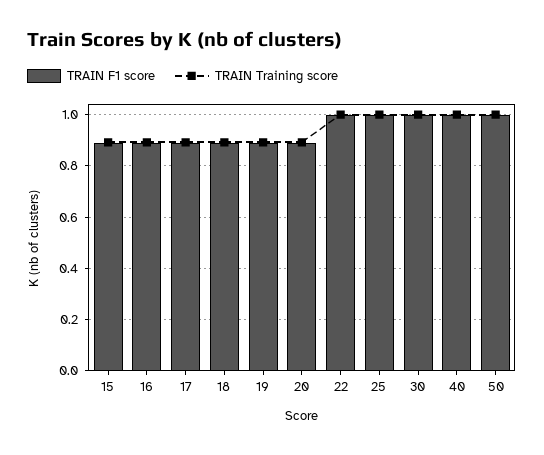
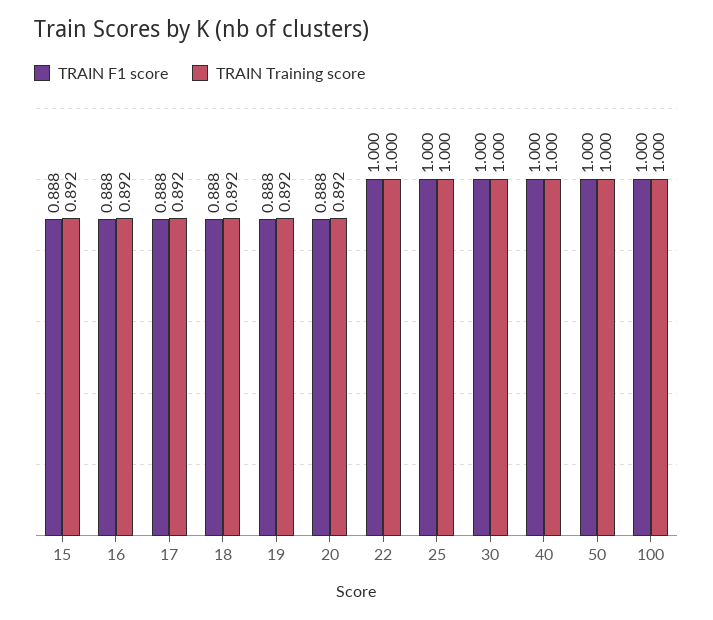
  {
    "TRAIN F1 score": {
      "15": 0.888,
      "16": 0.888,
      "17": 0.888,
      "18": 0.888,
      "19": 0.888,
      "20": 0.888,
      "22": 1,
      "25": 1,
      "30": 1,
      "40": 1,
-     "50": 1
+     "50": 1,
+     "100": 1
    },
    "TRAIN Training score": {
      "15": 0.892,
      "16": 0.892,
      "17": 0.892,
      "18": 0.892,
      "19": 0.892,
      "20": 0.892,
      "22": 1,
      "25": 1,
      "30": 1,
      "40": 1,
-     "50": 1
+     "50": 1,
+     "100": 1
    }
  }

